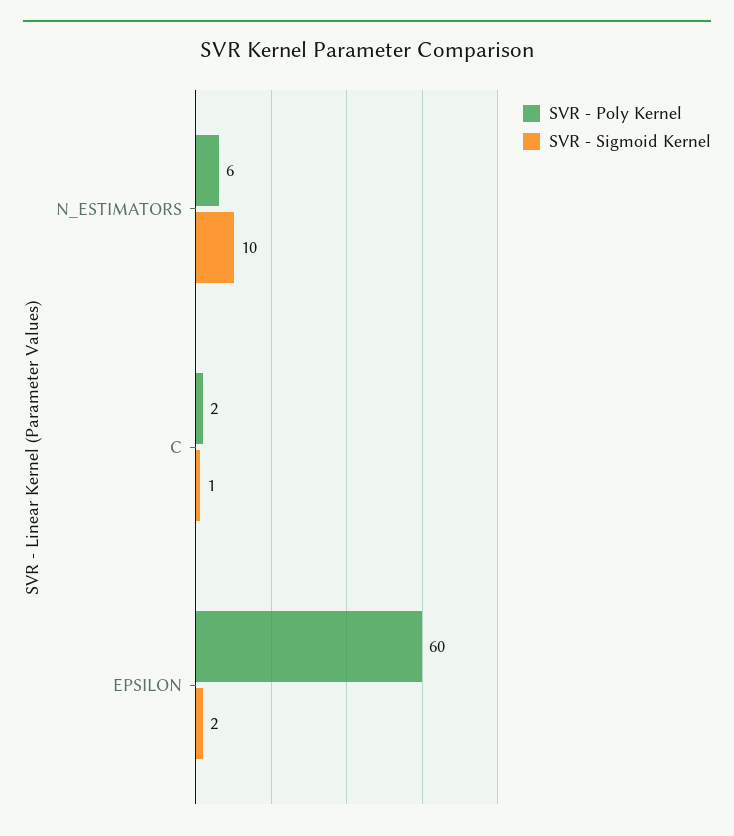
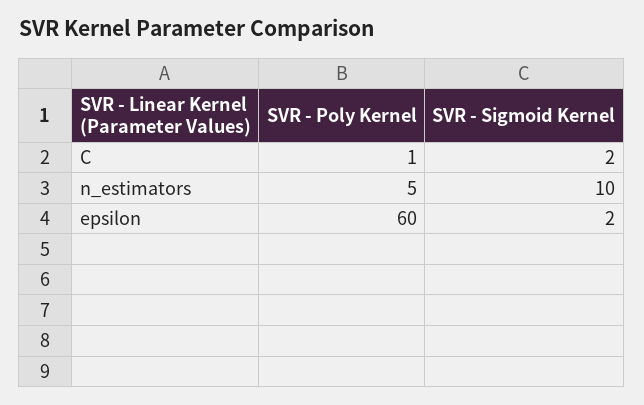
  {
    "SVR - Poly Kernel": {
-     "N_ESTIMATORS": 6,
+     "N_ESTIMATORS": 5,
-     "C": 2,
+     "C": 1,
      "EPSILON": 60
    },
    "SVR - Sigmoid Kernel": {
      "N_ESTIMATORS": 10,
-     "C": 1,
+     "C": 2,
      "EPSILON": 2
    }
  }

